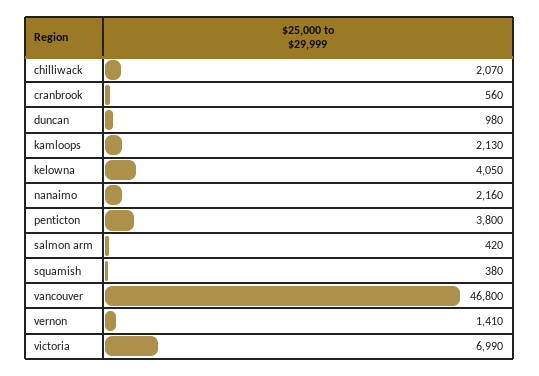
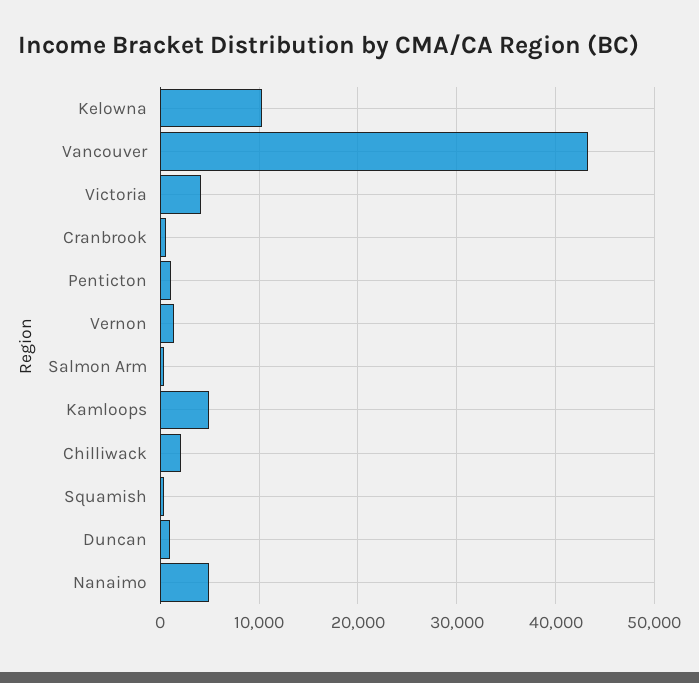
  {
    "chilliwack": 2070,
    "cranbrook": 560,
    "duncan": 980,
-   "kamloops": 2130,
+   "kamloops": 5000,
-   "kelowna": 4050,
+   "kelowna": 10000,
-   "nanaimo": 2160,
+   "nanaimo": 5000,
-   "penticton": 3800,
+   "penticton": 1000,
    "salmon arm": 420,
    "squamish": 380,
-   "vancouver": 46800,
+   "vancouver": 43000,
    "vernon": 1410,
-   "victoria": 6990
+   "victoria": 4000
  }

